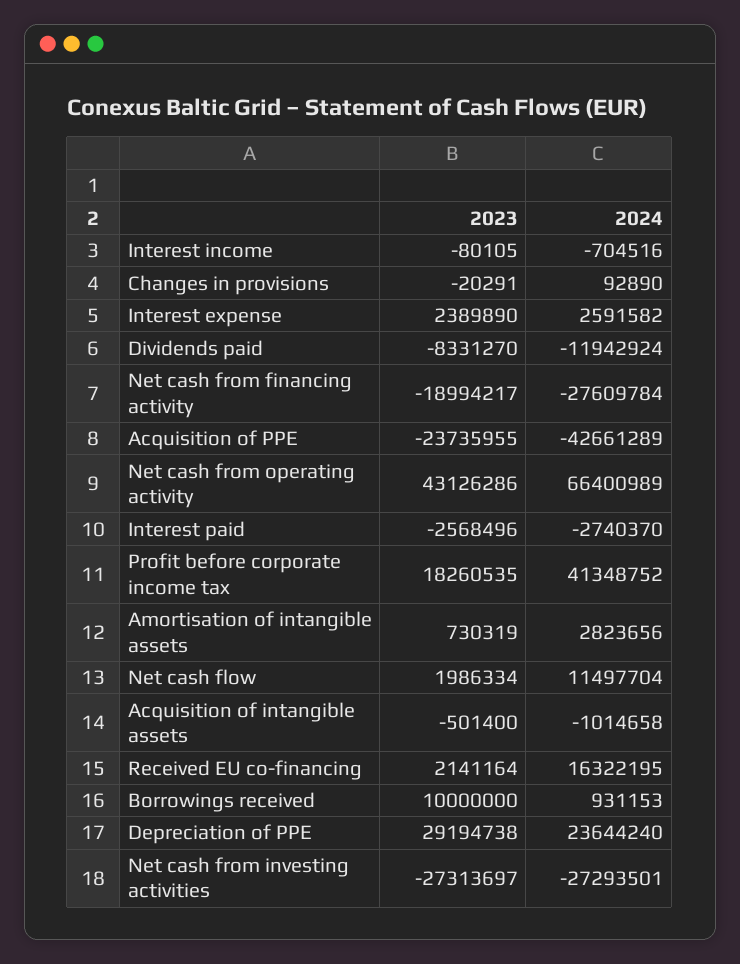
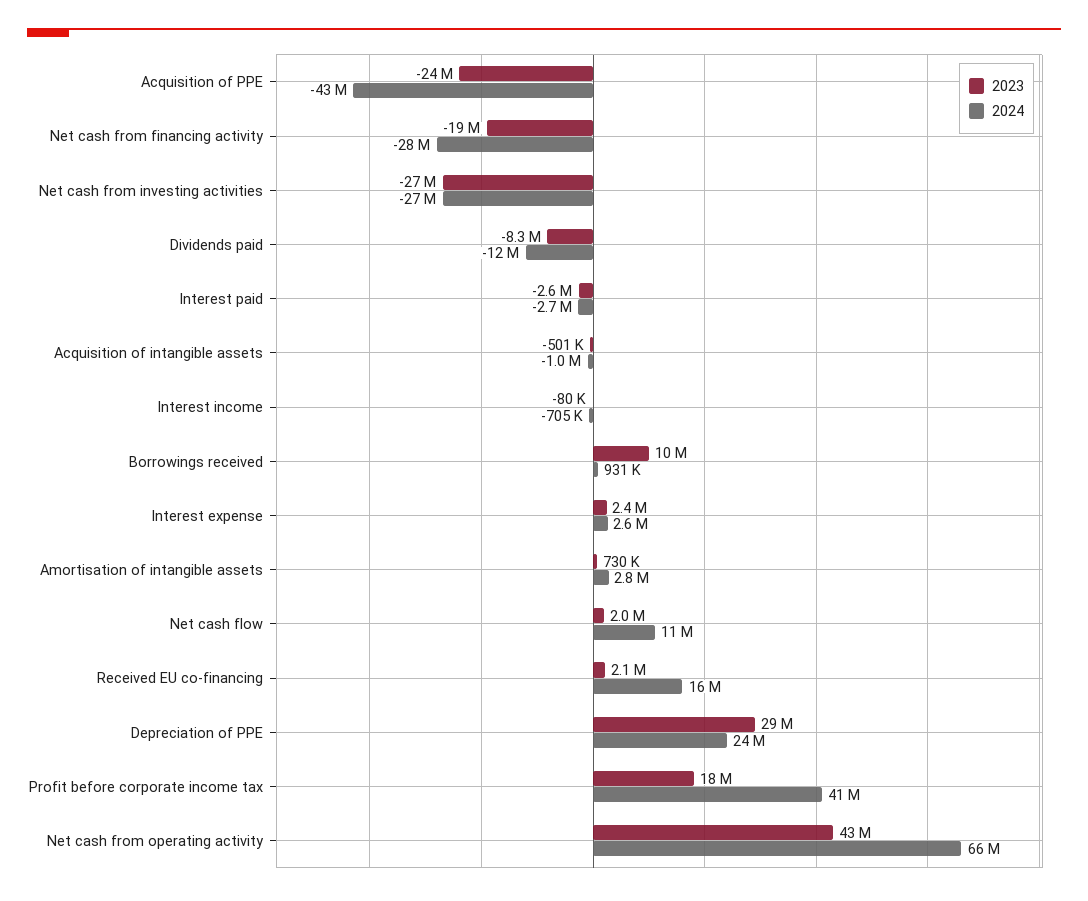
  {
    "2023": {
      "Interest income": -80105,
-     "Changes in provisions": -20291,
      "Interest expense": 2389890,
      "Dividends paid": -8331270,
      "Net cash from financing activity": -18994217,
      "Acquisition of PPE": -23735955,
      "Net cash from operating activity": 43126286,
      "Interest paid": -2568496,
      "Profit before corporate income tax": 18260535,
      "Amortisation of intangible assets": 730319,
      "Net cash flow": 1986334,
      "Acquisition of intangible assets": -501400,
      "Received EU co-financing": 2141164,
      "Borrowings received": 10000000,
      "Depreciation of PPE": 29194738,
      "Net cash from investing activities": -27313697
    },
    "2024": {
      "Interest income": -704516,
-     "Changes in provisions": 92890,
      "Interest expense": 2591582,
      "Dividends paid": -11942924,
      "Net cash from financing activity": -27609784,
      "Acquisition of PPE": -42661289,
      "Net cash from operating activity": 66400989,
      "Interest paid": -2740370,
      "Profit before corporate income tax": 41348752,
      "Amortisation of intangible assets": 2823656,
      "Net cash flow": 11497704,
      "Acquisition of intangible assets": -1014658,
      "Received EU co-financing": 16322195,
      "Borrowings received": 931153,
      "Depreciation of PPE": 23644240,
      "Net cash from investing activities": -27293501
    }
  }

